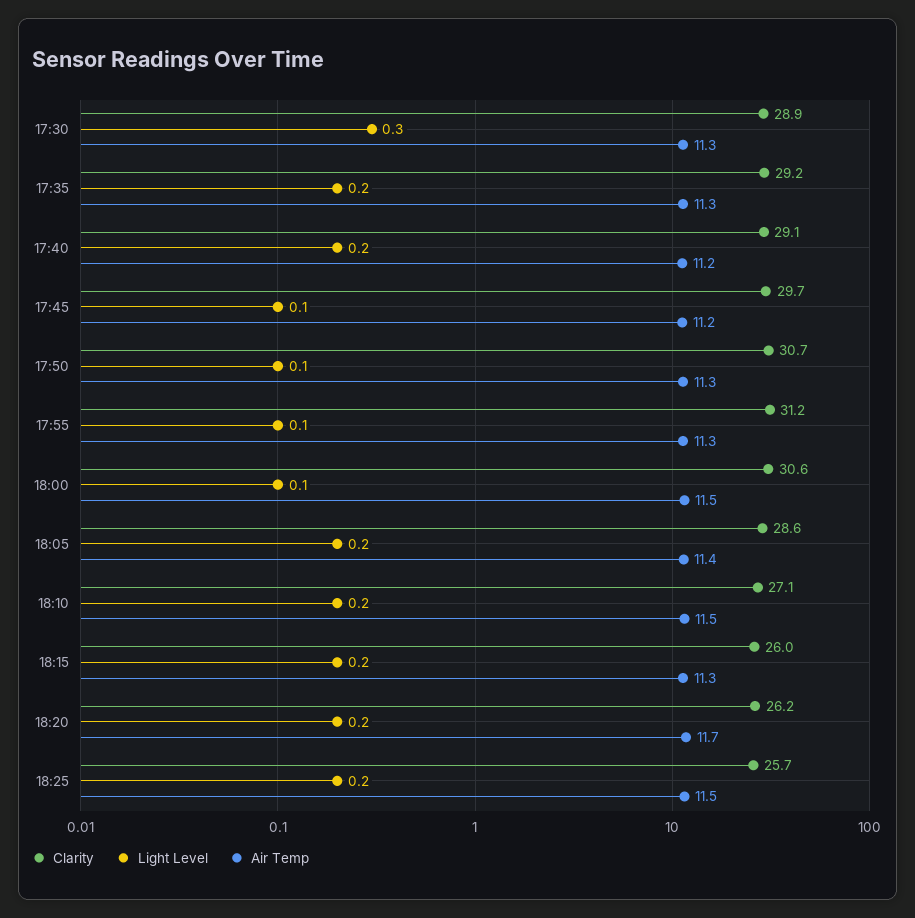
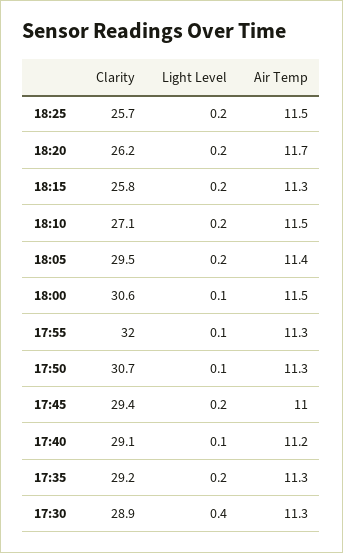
  {
    "Clarity": {
      "17:30": 28.9,
      "17:35": 29.2,
      "17:40": 29.1,
-     "17:45": 29.7,
+     "17:45": 29.4,
      "17:50": 30.7,
-     "17:55": 31.2,
+     "17:55": 32,
      "18:00": 30.6,
-     "18:05": 28.6,
+     "18:05": 29.5,
      "18:10": 27.1,
-     "18:15": 26,
+     "18:15": 25.8,
      "18:20": 26.2,
      "18:25": 25.7
    },
    "Light Level": {
-     "17:30": 0.3,
+     "17:30": 0.4,
      "17:35": 0.2,
-     "17:40": 0.2,
+     "17:40": 0.1,
-     "17:45": 0.1,
+     "17:45": 0.2,
      "17:50": 0.1,
      "17:55": 0.1,
      "18:00": 0.1,
      "18:05": 0.2,
      "18:10": 0.2,
      "18:15": 0.2,
      "18:20": 0.2,
      "18:25": 0.2
    },
    "Air Temp": {
      "17:30": 11.3,
      "17:35": 11.3,
      "17:40": 11.2,
-     "17:45": 11.2,
+     "17:45": 11,
      "17:50": 11.3,
      "17:55": 11.3,
      "18:00": 11.5,
      "18:05": 11.4,
      "18:10": 11.5,
      "18:15": 11.3,
      "18:20": 11.7,
      "18:25": 11.5
    }
  }

